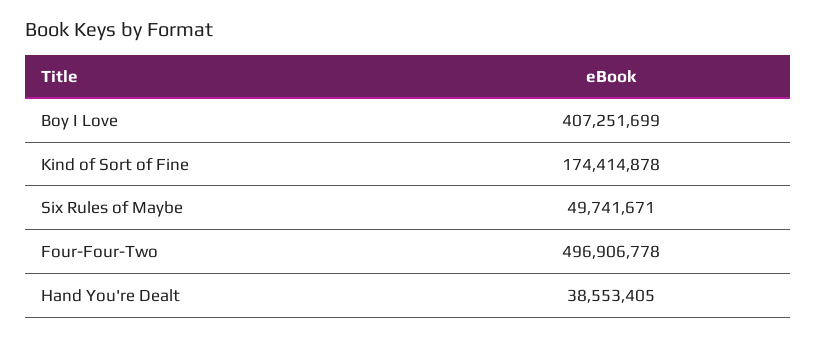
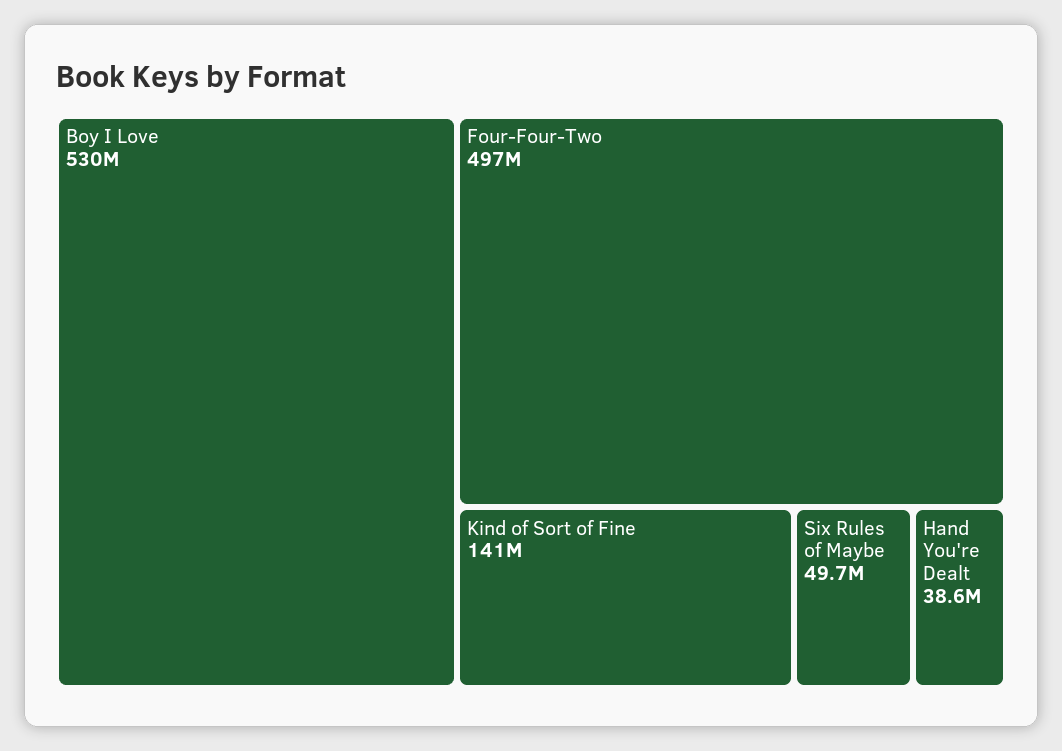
  {
-   "Boy I Love": 407251699,
+   "Boy I Love": 530000000,
-   "Kind of Sort of Fine": 174414878,
+   "Kind of Sort of Fine": 141000000,
    "Six Rules of Maybe": 49741671,
    "Four-Four-Two": 496906778,
    "Hand You're Dealt": 38553405
  }

